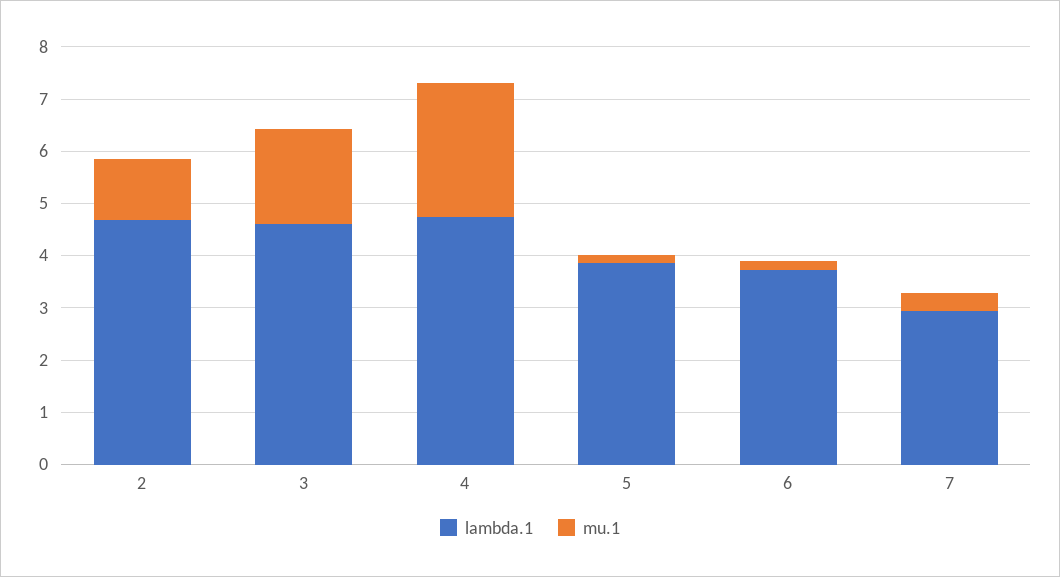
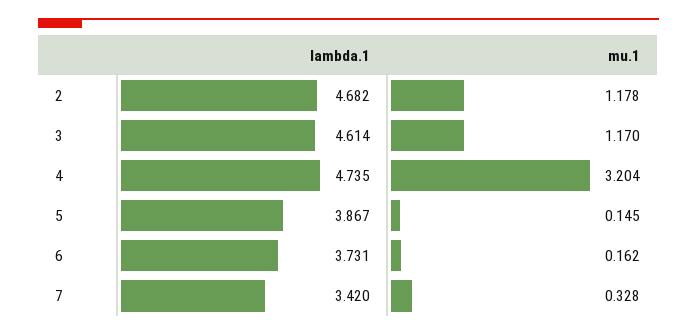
  {
    "lambda.1": {
      "2": 4.682,
      "3": 4.614,
      "4": 4.735,
      "5": 3.867,
      "6": 3.731,
-     "7": 3
+     "7": 3.42
    },
    "mu.1": {
      "2": 1.178,
-     "3": 1.8,
+     "3": 1.17,
-     "4": 2.6,
+     "4": 3.204,
      "5": 0.145,
      "6": 0.162,
      "7": 0.328
    }
  }

